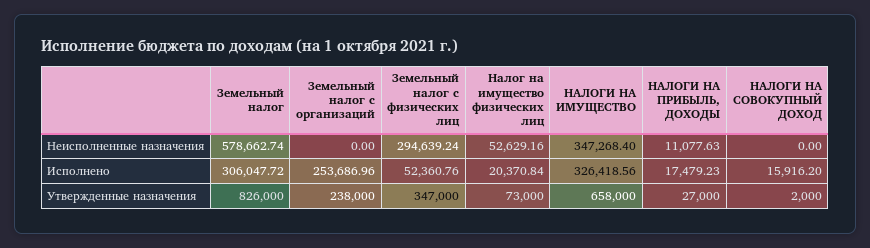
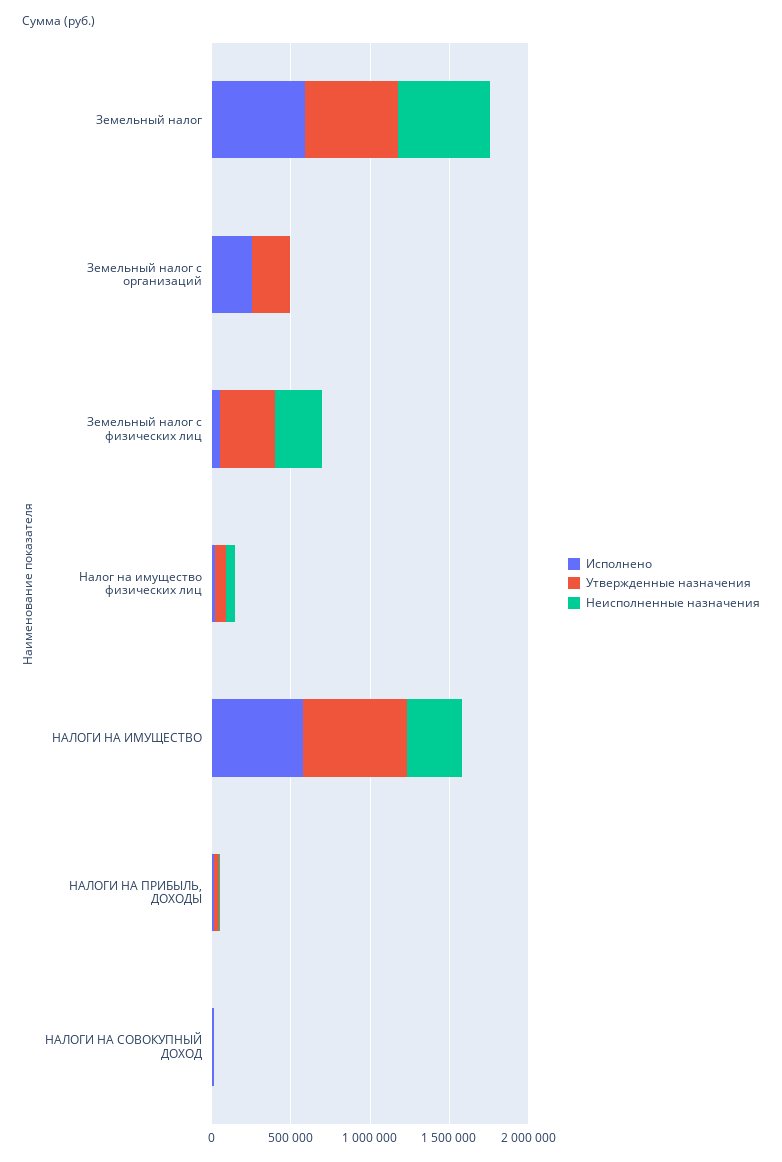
  {
    "Неисполненные назначения": {
      "Земельный налог": 578662.74,
      "Земельный налог с организаций": 0,
      "Земельный налог с физических лиц": 294639.24,
      "Налог на имущество физических лиц": 52629.16,
      "НАЛОГИ НА ИМУЩЕСТВО": 347268.4,
      "НАЛОГИ НА ПРИБЫЛЬ, ДОХОДЫ": 11077.63,
      "НАЛОГИ НА СОВОКУПНЫЙ ДОХОД": 0
    },
    "Исполнено": {
-     "Земельный налог": 306047.72,
+     "Земельный налог": 600000,
      "Земельный налог с организаций": 253686.96,
      "Земельный налог с физических лиц": 52360.76,
      "Налог на имущество физических лиц": 20370.84,
-     "НАЛОГИ НА ИМУЩЕСТВО": 326418.56,
+     "НАЛОГИ НА ИМУЩЕСТВО": 600000,
      "НАЛОГИ НА ПРИБЫЛЬ, ДОХОДЫ": 17479.23,
      "НАЛОГИ НА СОВОКУПНЫЙ ДОХОД": 15916.2
    },
    "Утвержденные назначения": {
-     "Земельный налог": 826000,
+     "Земельный налог": 600000,
      "Земельный налог с организаций": 238000,
      "Земельный налог с физических лиц": 347000,
      "Налог на имущество физических лиц": 73000,
      "НАЛОГИ НА ИМУЩЕСТВО": 658000,
      "НАЛОГИ НА ПРИБЫЛЬ, ДОХОДЫ": 27000,
      "НАЛОГИ НА СОВОКУПНЫЙ ДОХОД": 2000
    }
  }

